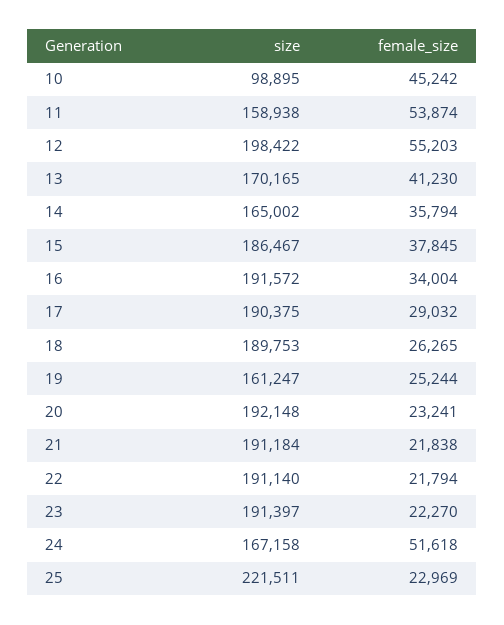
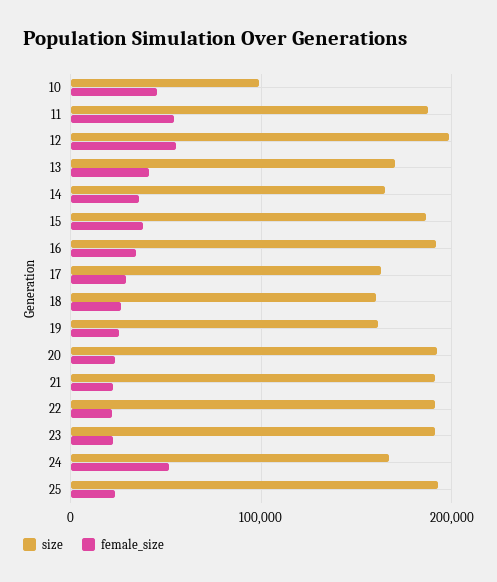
  {
    "size": {
      "10": 98895,
-     "11": 158938,
+     "11": 190000,
      "12": 198422,
      "13": 170165,
      "14": 165002,
      "15": 186467,
      "16": 191572,
-     "17": 190375,
+     "17": 160000,
-     "18": 189753,
+     "18": 160000,
      "19": 161247,
      "20": 192148,
      "21": 191184,
      "22": 191140,
      "23": 191397,
      "24": 167158,
-     "25": 221511
+     "25": 190000
    },
    "female_size": {
      "10": 45242,
      "11": 53874,
      "12": 55203,
      "13": 41230,
      "14": 35794,
      "15": 37845,
      "16": 34004,
      "17": 29032,
      "18": 26265,
      "19": 25244,
      "20": 23241,
      "21": 21838,
      "22": 21794,
      "23": 22270,
      "24": 51618,
      "25": 22969
    }
  }

